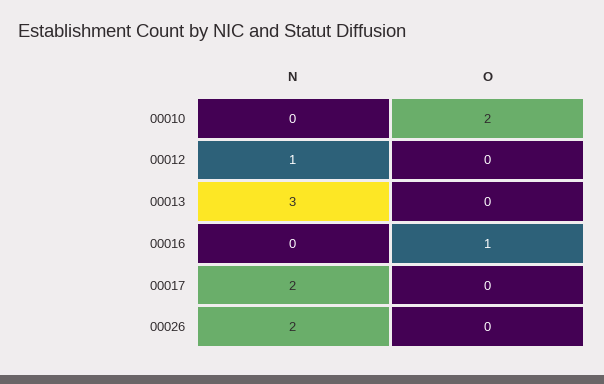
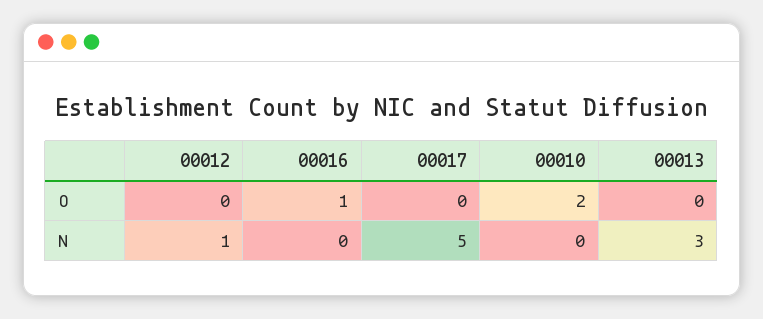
  {
    "N": {
      "00010": 0,
      "00012": 1,
      "00013": 3,
      "00016": 0,
-     "00017": 2,
+     "00017": 5
-     "00026": 2
    },
    "O": {
      "00010": 2,
      "00012": 0,
      "00013": 0,
      "00016": 1,
-     "00017": 0,
+     "00017": 0
-     "00026": 0
    }
  }

